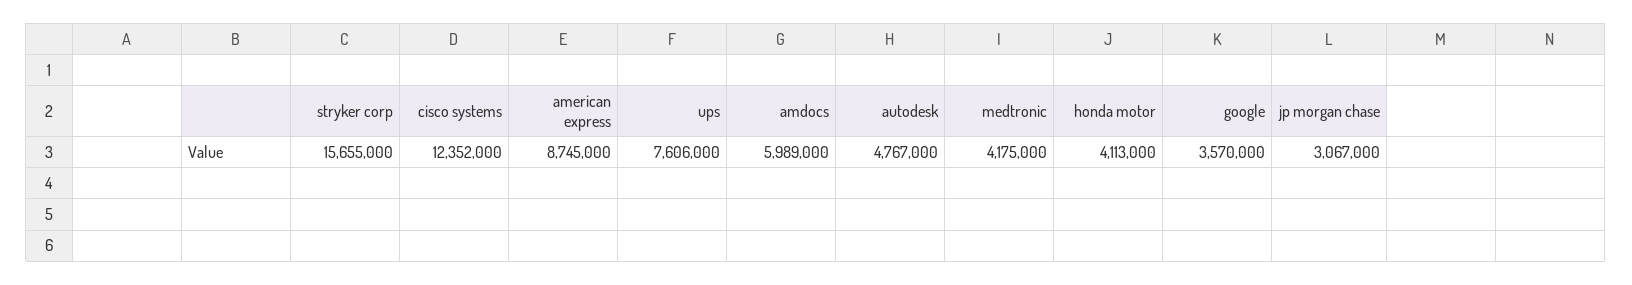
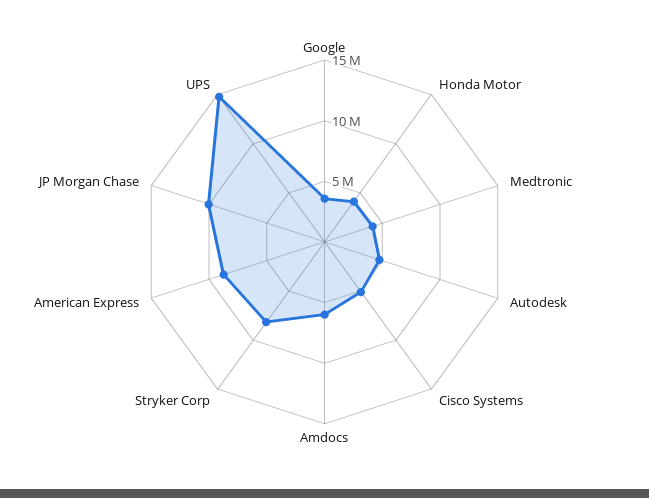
  {
-   "stryker corp": 15655000,
+   "stryker corp": 8000000,
-   "cisco systems": 12352000,
+   "cisco systems": 5000000,
    "american express": 8745000,
-   "ups": 7606000,
+   "ups": 15000000,
    "amdocs": 5989000,
    "autodesk": 4767000,
    "medtronic": 4175000,
    "honda motor": 4113000,
    "google": 3570000,
-   "jp morgan chase": 3067000
+   "jp morgan chase": 10000000
  }

